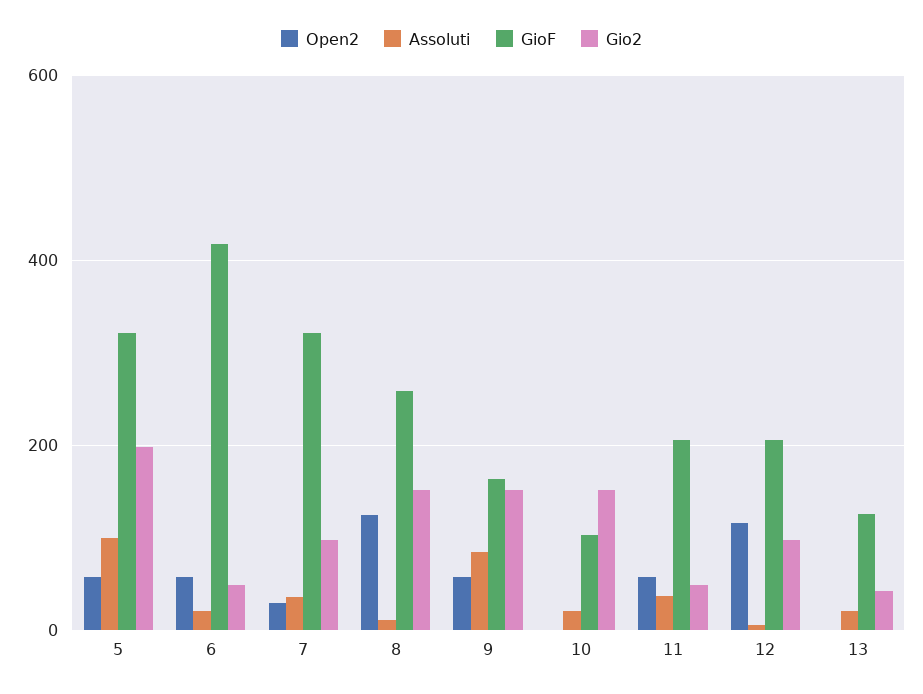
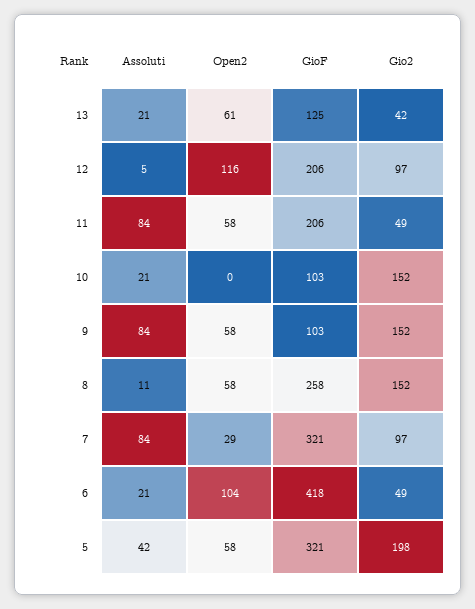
  {
    "Open2": {
      "5": 58,
-     "6": 60,
+     "6": 104,
      "7": 29,
-     "8": 120,
+     "8": 58,
      "9": 58,
      "10": 0,
      "11": 58,
      "12": 116,
-     "13": 0
+     "13": 61
    },
    "Assoluti": {
-     "5": 100,
+     "5": 42,
      "6": 21,
-     "7": 40,
+     "7": 84,
      "8": 11,
      "9": 84,
      "10": 21,
-     "11": 40,
+     "11": 84,
      "12": 5,
      "13": 21
    },
    "GioF": {
      "5": 321,
      "6": 418,
      "7": 321,
      "8": 258,
-     "9": 160,
+     "9": 103,
      "10": 103,
      "11": 206,
      "12": 206,
      "13": 125
    },
    "Gio2": {
      "5": 198,
      "6": 49,
      "7": 97,
      "8": 152,
      "9": 152,
      "10": 152,
      "11": 49,
      "12": 97,
      "13": 42
    }
  }

